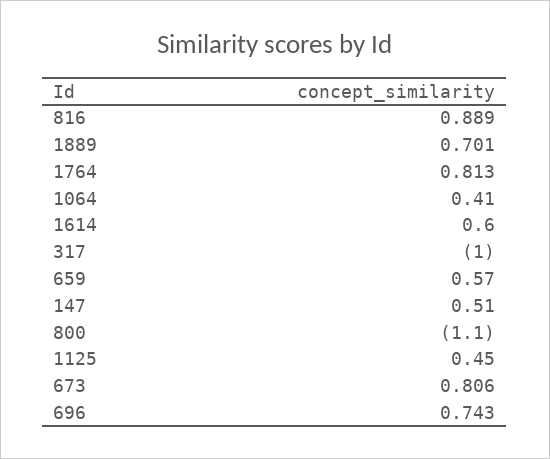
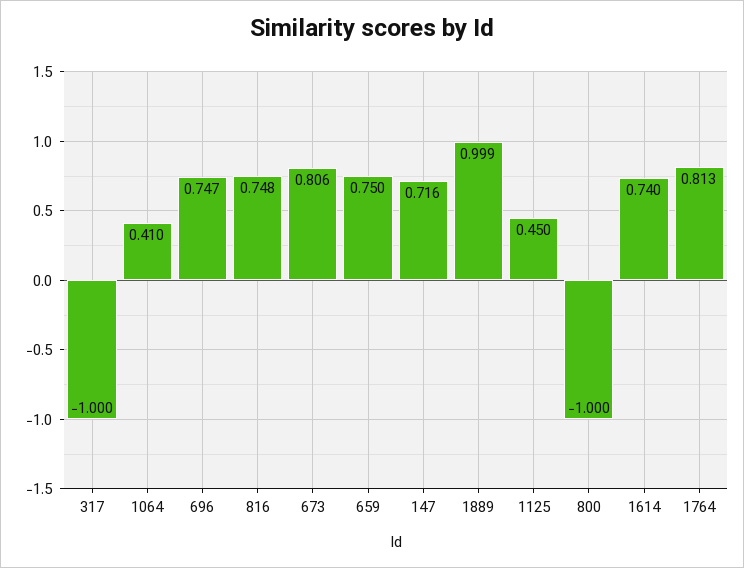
  {
-   "816": 0.889,
+   "816": 0.748,
-   "1889": 0.701,
+   "1889": 0.999,
    "1764": 0.813,
    "1064": 0.41,
-   "1614": 0.6,
+   "1614": 0.74,
    "317": -1,
-   "659": 0.57,
+   "659": 0.75,
-   "147": 0.51,
+   "147": 0.716,
-   "800": -1.1,
+   "800": -1,
    "1125": 0.45,
    "673": 0.806,
-   "696": 0.743
+   "696": 0.747
  }

